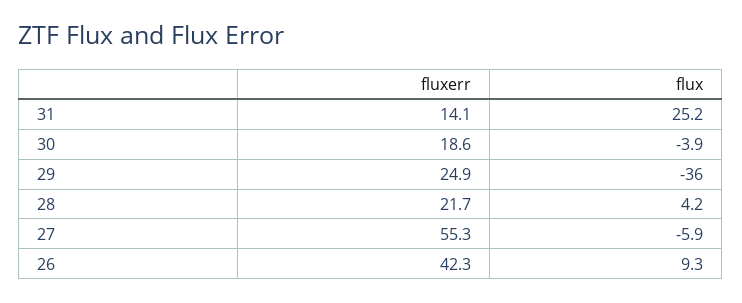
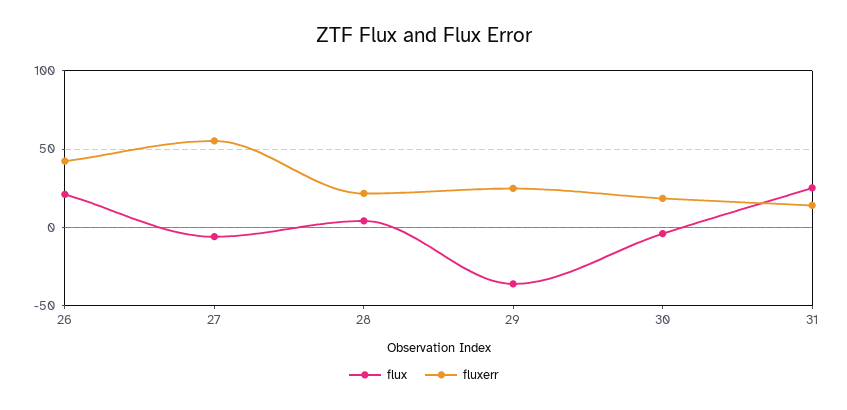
  {
    "fluxerr": {
      "31": 14.1,
      "30": 18.6,
      "29": 24.9,
      "28": 21.7,
      "27": 55.3,
      "26": 42.3
    },
    "flux": {
      "31": 25.2,
      "30": -3.9,
      "29": -36,
      "28": 4.2,
      "27": -5.9,
-     "26": 9.3
+     "26": 20
    }
  }

